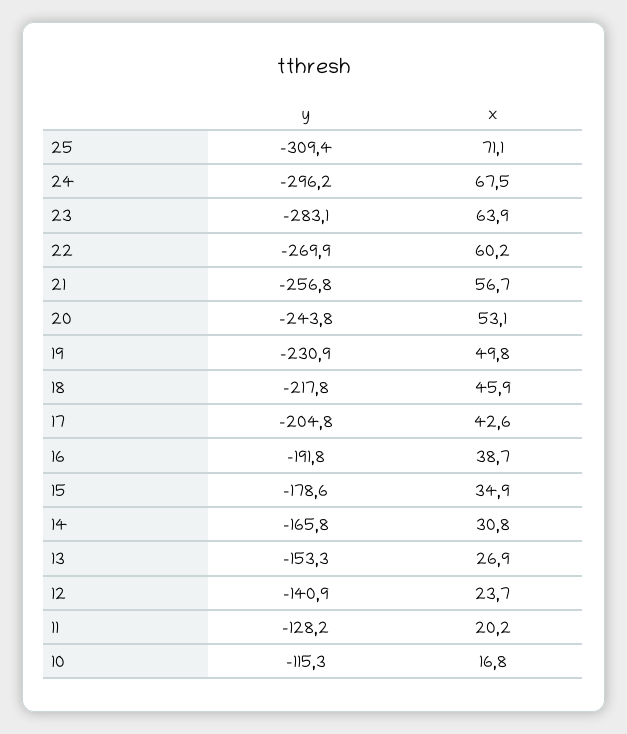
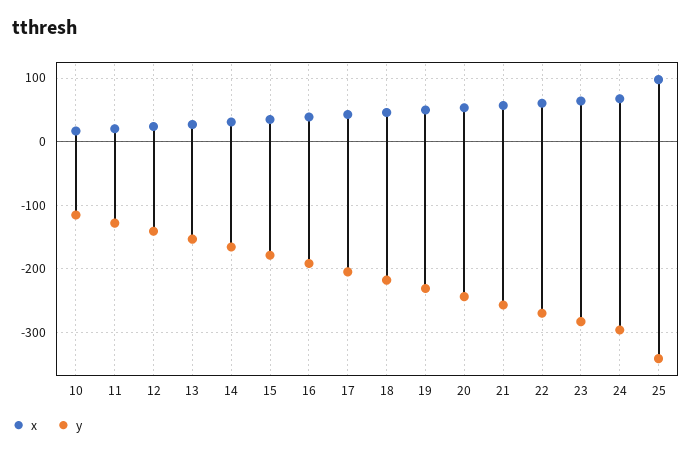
  {
    "y": {
-     "25": -309.4,
+     "25": -340,
      "24": -296.2,
      "23": -283.1,
      "22": -269.9,
      "21": -256.8,
      "20": -243.8,
      "19": -230.9,
      "18": -217.8,
      "17": -204.8,
      "16": -191.8,
      "15": -178.6,
      "14": -165.8,
      "13": -153.3,
      "12": -140.9,
      "11": -128.2,
      "10": -115.3
    },
    "x": {
-     "25": 71.1,
+     "25": 100,
      "24": 67.5,
      "23": 63.9,
      "22": 60.2,
      "21": 56.7,
      "20": 53.1,
      "19": 49.8,
      "18": 45.9,
      "17": 42.6,
      "16": 38.7,
      "15": 34.9,
      "14": 30.8,
      "13": 26.9,
      "12": 23.7,
      "11": 20.2,
      "10": 16.8
    }
  }

